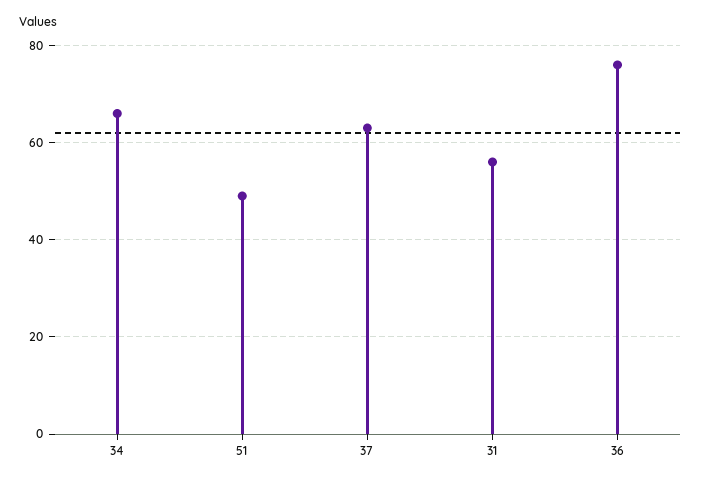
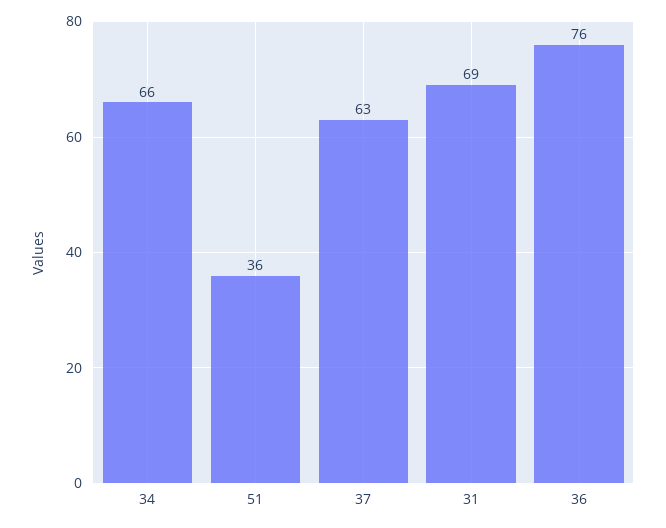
  {
    "34": 66,
-   "51": 50,
+   "51": 36,
    "37": 63,
-   "31": 55,
+   "31": 69,
    "36": 76
  }

